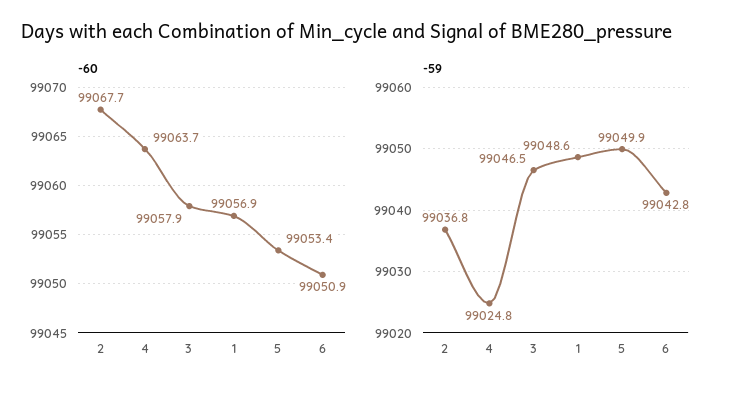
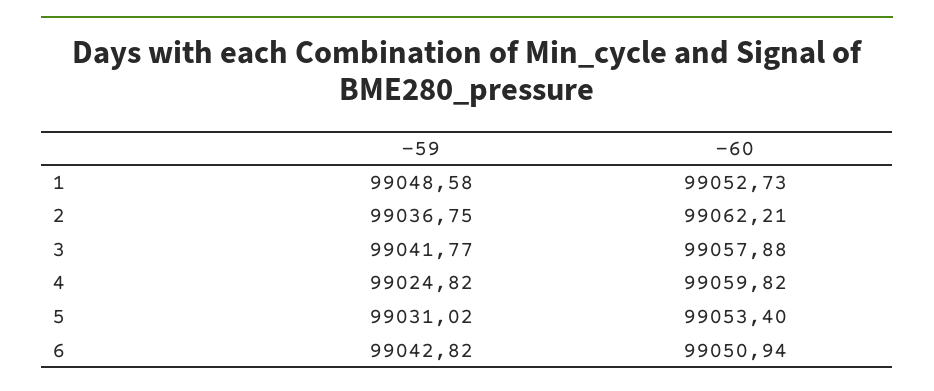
  {
    "-60": {
-     "2": 99067.7,
+     "2": 99062.21,
-     "4": 99063.7,
+     "4": 99059.82,
      "3": 99057.88,
-     "1": 99056.9,
+     "1": 99052.73,
      "5": 99053.4,
      "6": 99050.94
    },
    "-59": {
      "2": 99036.75,
      "4": 99024.82,
-     "3": 99046.5,
+     "3": 99041.77,
      "1": 99048.58,
-     "5": 99049.9,
+     "5": 99031.02,
      "6": 99042.82
    }
  }

